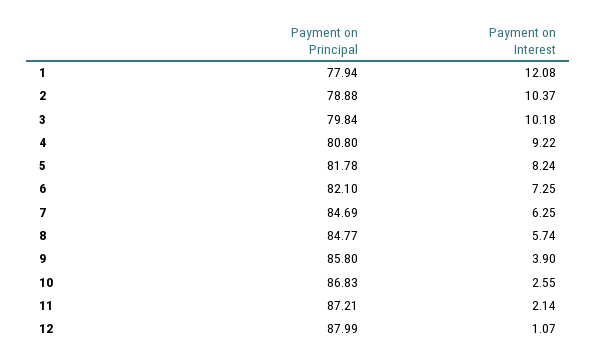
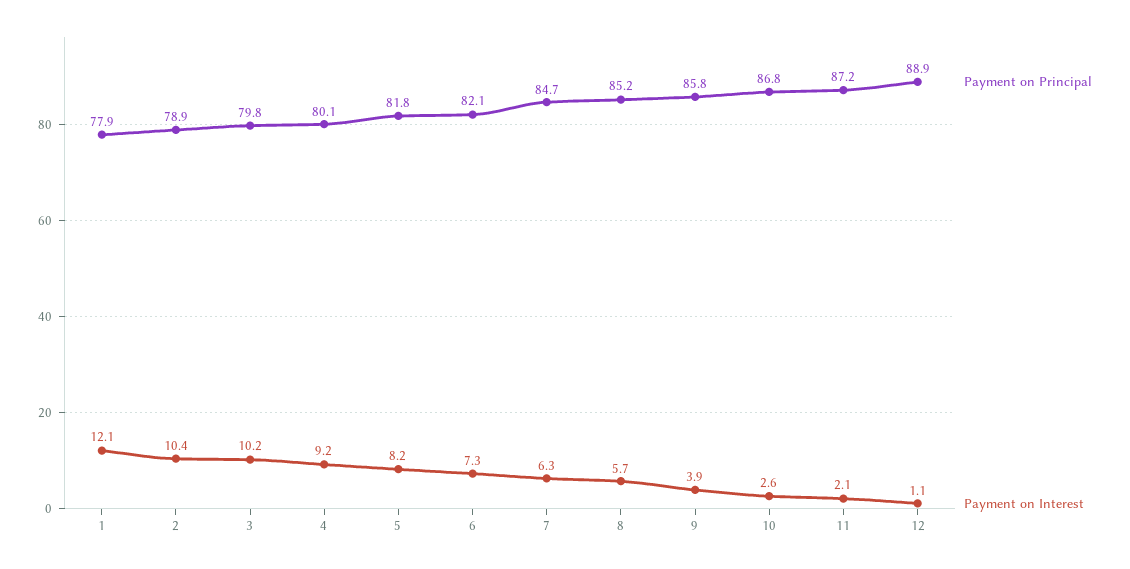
  {
    "Payment on Principal": {
      "1": 77.94,
      "2": 78.88,
      "3": 79.84,
-     "4": 80.8,
+     "4": 80.1,
      "5": 81.78,
      "6": 82.1,
      "7": 84.69,
-     "8": 84.77,
+     "8": 85.2,
      "9": 85.8,
      "10": 86.83,
      "11": 87.21,
-     "12": 87.99
+     "12": 88.9
    },
    "Payment on Interest": {
      "1": 12.08,
      "2": 10.37,
      "3": 10.18,
      "4": 9.22,
      "5": 8.24,
      "6": 7.25,
      "7": 6.25,
      "8": 5.74,
      "9": 3.9,
      "10": 2.55,
      "11": 2.14,
      "12": 1.07
    }
  }

